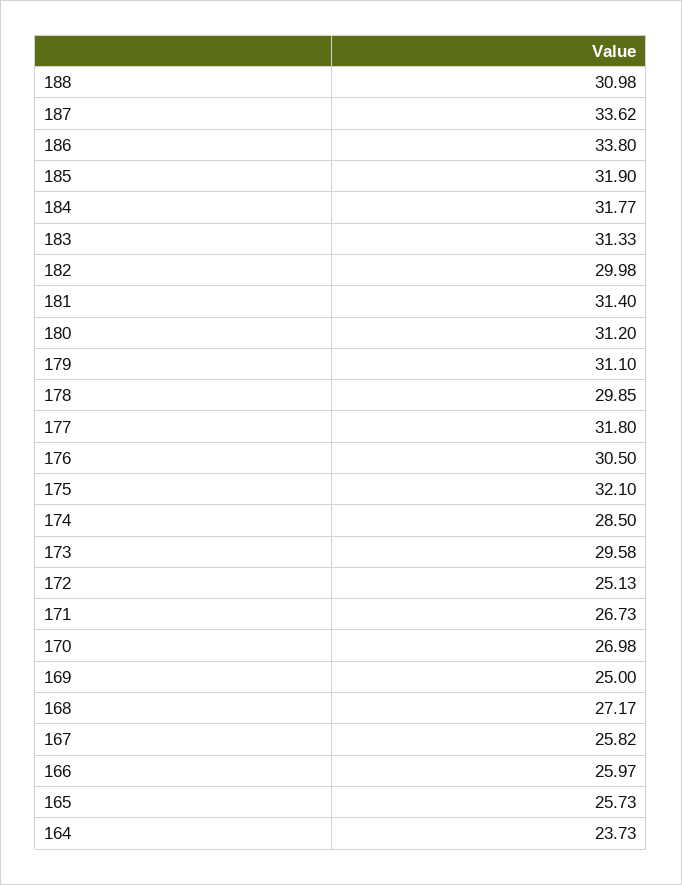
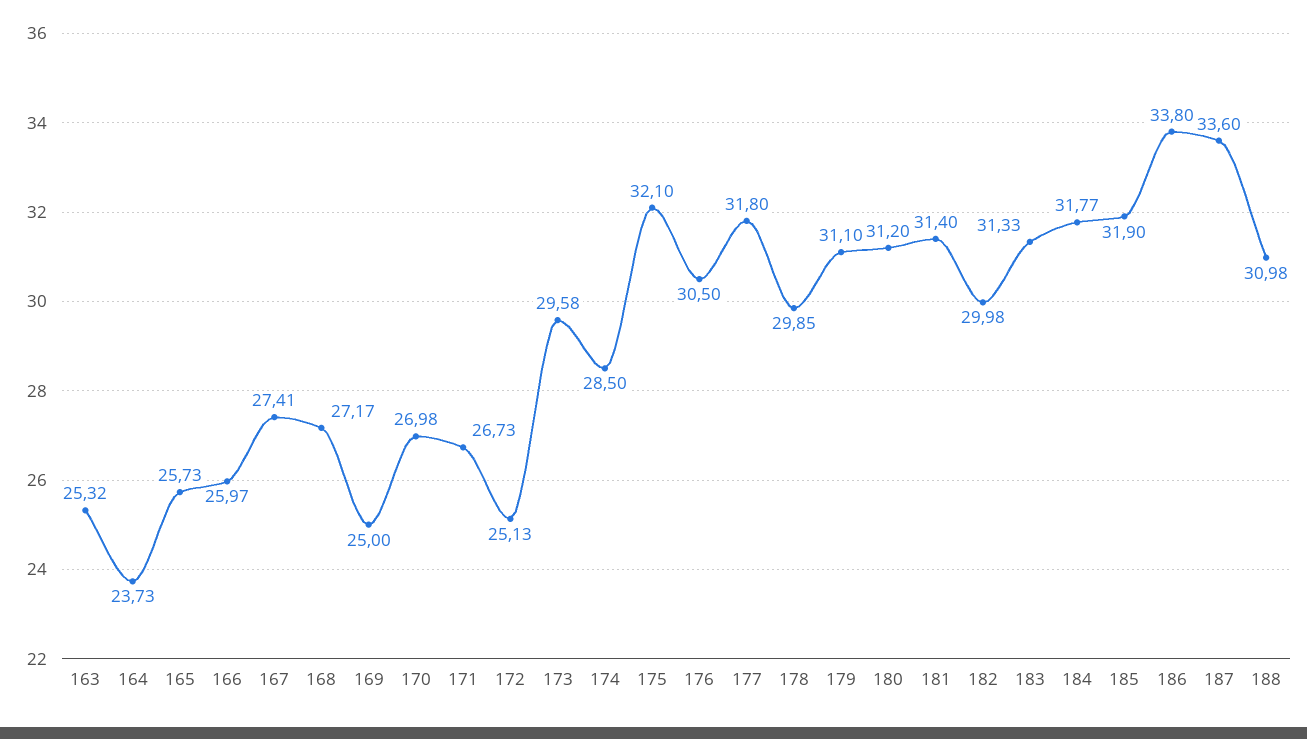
  {
    "188": 30.98,
-   "187": 33.62,
+   "187": 33.6,
    "186": 33.8,
    "185": 31.9,
    "184": 31.77,
    "183": 31.33,
    "182": 29.98,
    "181": 31.4,
    "180": 31.2,
    "179": 31.1,
    "178": 29.85,
    "177": 31.8,
    "176": 30.5,
    "175": 32.1,
    "174": 28.5,
    "173": 29.58,
    "172": 25.13,
    "171": 26.73,
    "170": 26.98,
    "169": 25,
    "168": 27.17,
-   "167": 25.82,
+   "167": 27.41,
    "166": 25.97,
    "165": 25.73,
-   "164": 23.73
+   "164": 23.73,
+   "163": 25.32
  }

